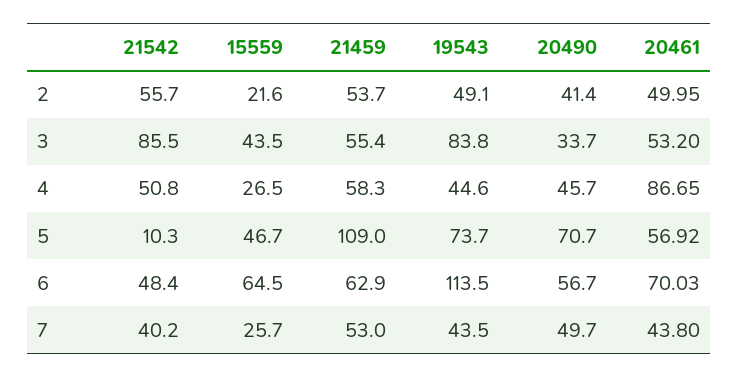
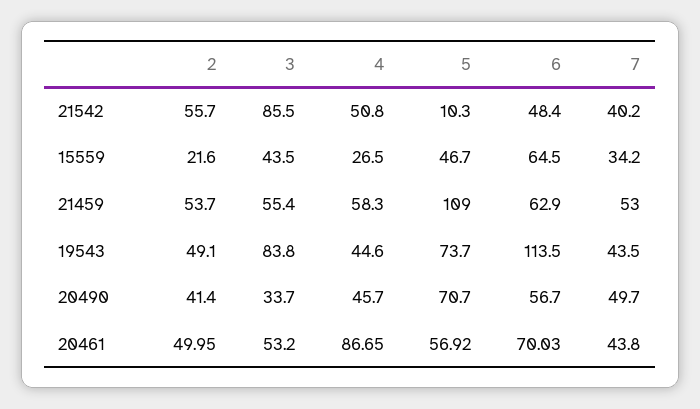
  {
    "21542": {
      "2": 55.7,
      "3": 85.5,
      "4": 50.8,
      "5": 10.3,
      "6": 48.4,
      "7": 40.2
    },
    "15559": {
      "2": 21.6,
      "3": 43.5,
      "4": 26.5,
      "5": 46.7,
      "6": 64.5,
-     "7": 25.7
+     "7": 34.2
    },
    "21459": {
      "2": 53.7,
      "3": 55.4,
      "4": 58.3,
      "5": 109,
      "6": 62.9,
      "7": 53
    },
    "19543": {
      "2": 49.1,
      "3": 83.8,
      "4": 44.6,
      "5": 73.7,
      "6": 113.5,
      "7": 43.5
    },
    "20490": {
      "2": 41.4,
      "3": 33.7,
      "4": 45.7,
      "5": 70.7,
      "6": 56.7,
      "7": 49.7
    },
    "20461": {
      "2": 49.95,
      "3": 53.2,
      "4": 86.65,
      "5": 56.92,
      "6": 70.03,
      "7": 43.8
    }
  }

